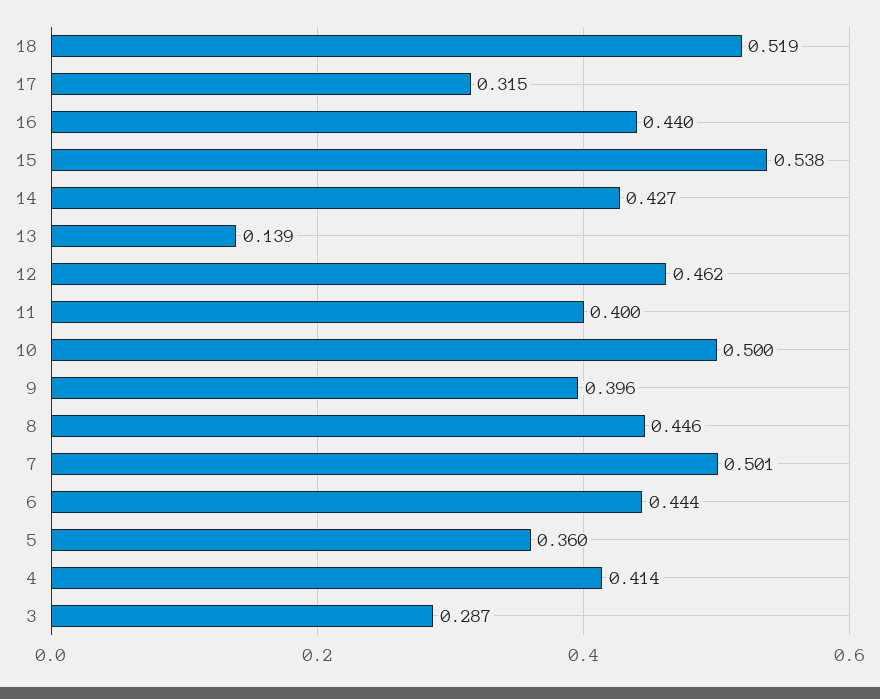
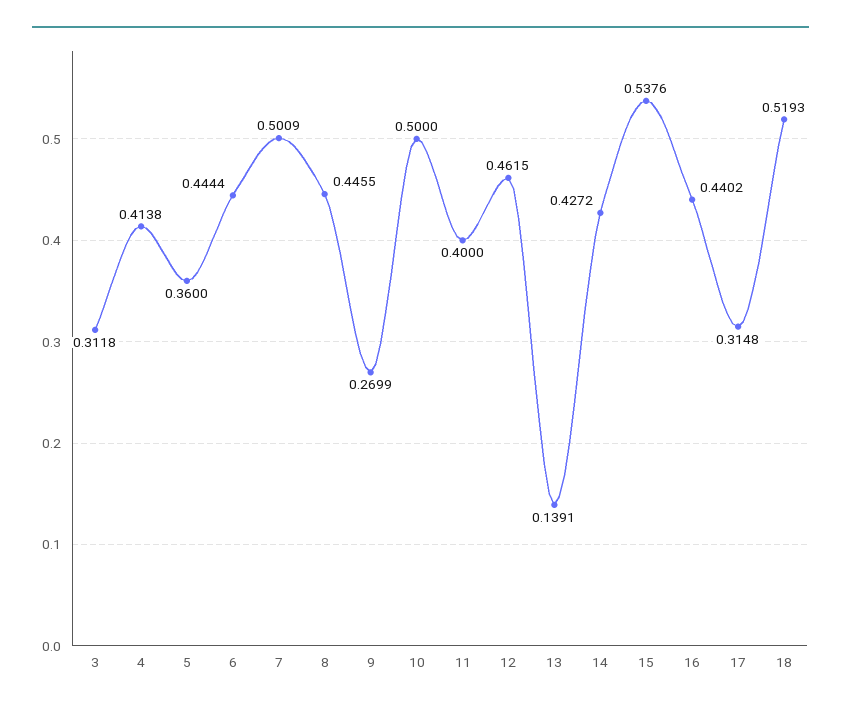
  {
    "18": 0.5193,
    "17": 0.3148,
    "16": 0.4402,
    "15": 0.5376,
    "14": 0.4272,
    "13": 0.1391,
    "12": 0.4615,
    "11": 0.4,
    "10": 0.5,
-   "9": 0.396,
+   "9": 0.2699,
    "8": 0.4455,
    "7": 0.5009,
    "6": 0.4444,
    "5": 0.36,
    "4": 0.4138,
-   "3": 0.287
+   "3": 0.3118
  }

